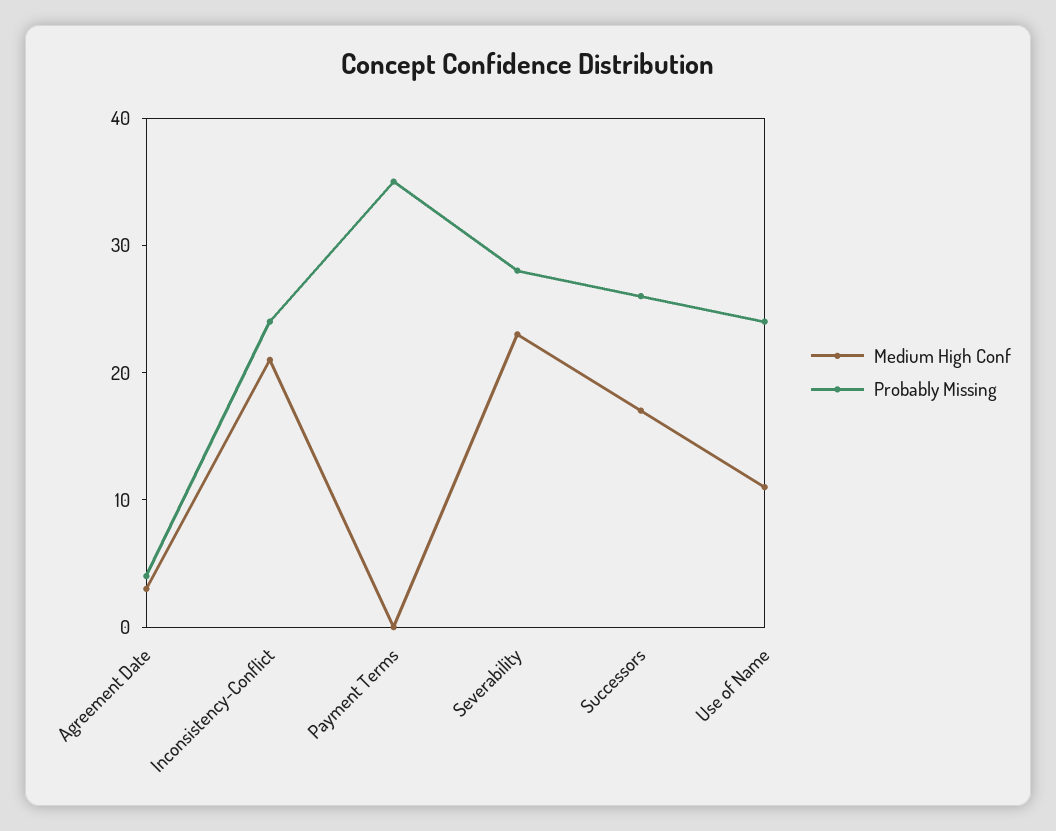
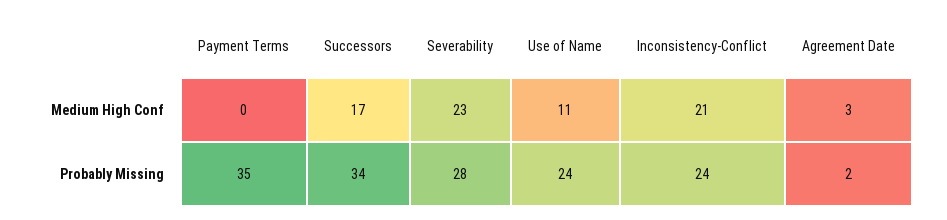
  {
    "Medium High Conf": {
      "Agreement Date": 3,
      "Inconsistency-Conflict": 21,
      "Payment Terms": 0,
      "Severability": 23,
      "Successors": 17,
      "Use of Name": 11
    },
    "Probably Missing": {
-     "Agreement Date": 4,
+     "Agreement Date": 2,
      "Inconsistency-Conflict": 24,
      "Payment Terms": 35,
      "Severability": 28,
-     "Successors": 26,
+     "Successors": 34,
      "Use of Name": 24
    }
  }

